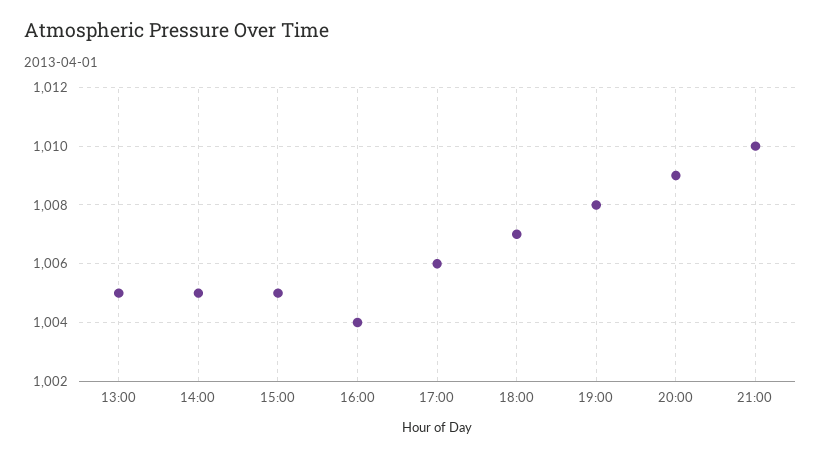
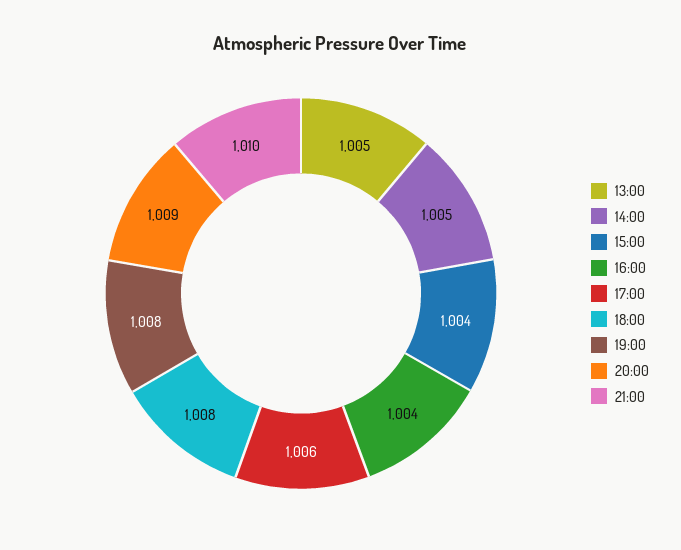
  {
    "13:00": 1005,
    "14:00": 1005,
-   "15:00": 1005,
+   "15:00": 1004,
    "16:00": 1004,
    "17:00": 1006,
-   "18:00": 1007,
+   "18:00": 1008,
    "19:00": 1008,
    "20:00": 1009,
    "21:00": 1010
  }

